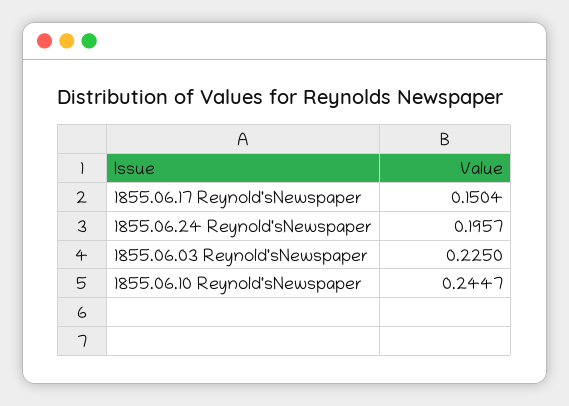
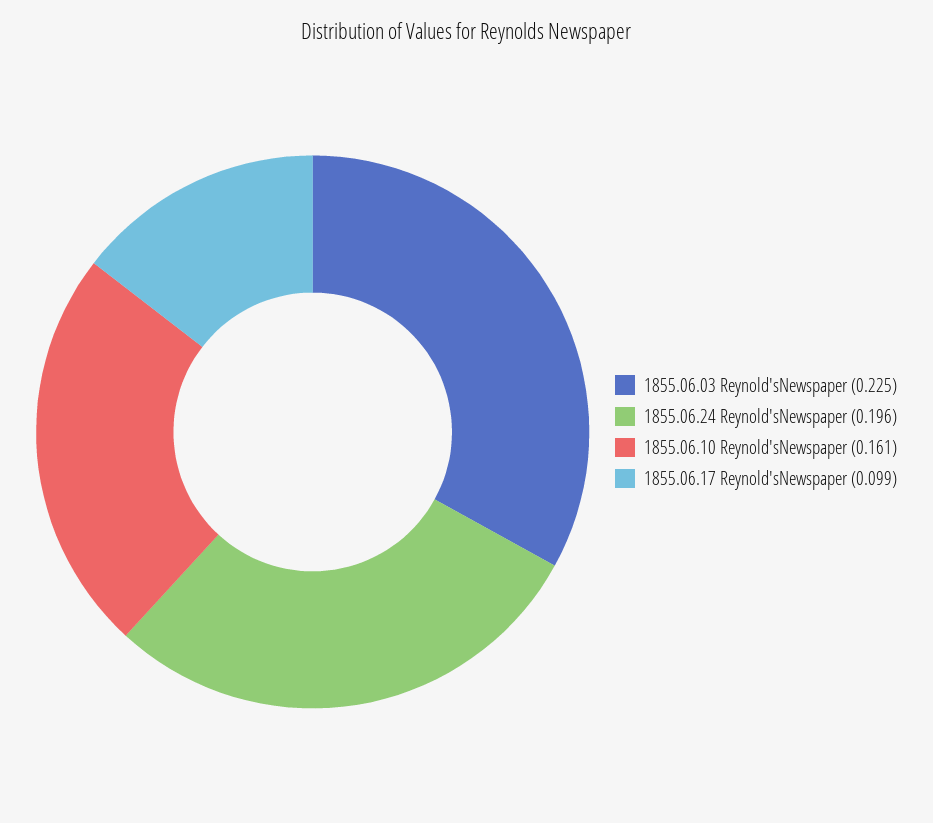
  {
-   "1855.06.17 Reynold'sNewspaper": 0.1504,
+   "1855.06.17 Reynold'sNewspaper": 0.099,
    "1855.06.24 Reynold'sNewspaper": 0.1957,
    "1855.06.03 Reynold'sNewspaper": 0.225,
-   "1855.06.10 Reynold'sNewspaper": 0.2447
+   "1855.06.10 Reynold'sNewspaper": 0.161
  }

